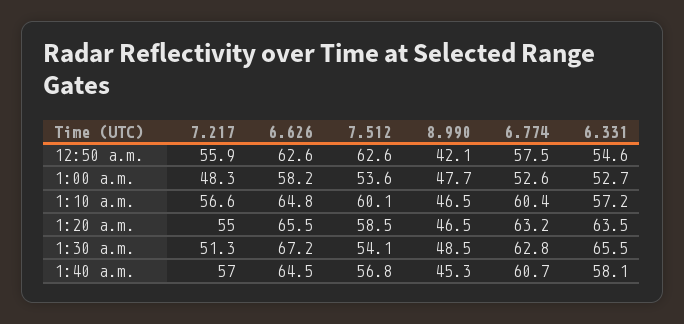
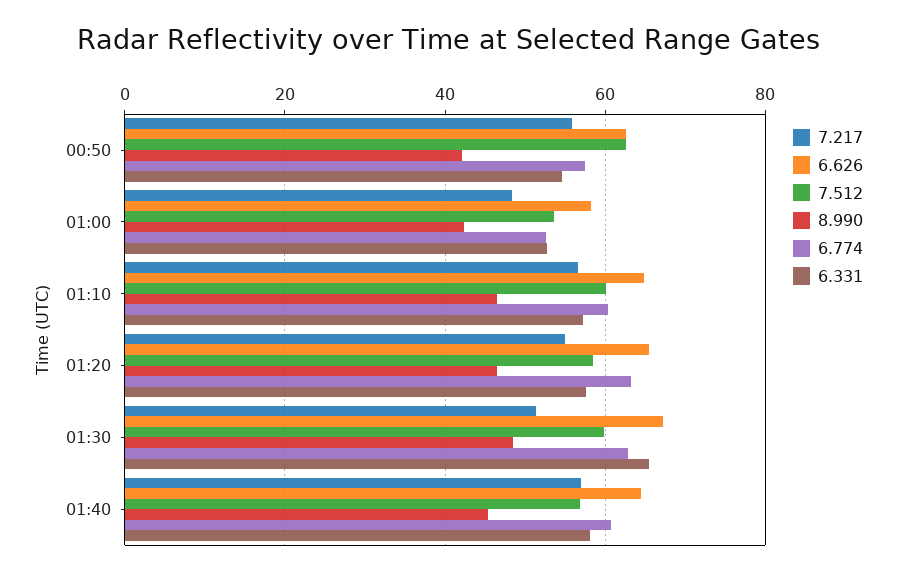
  {
    "7.217": {
      "12:50 a.m.": 55.9,
      "1:00 a.m.": 48.3,
      "1:10 a.m.": 56.6,
      "1:20 a.m.": 55,
      "1:30 a.m.": 51.3,
      "1:40 a.m.": 57
    },
    "6.626": {
      "12:50 a.m.": 62.6,
      "1:00 a.m.": 58.2,
      "1:10 a.m.": 64.8,
      "1:20 a.m.": 65.5,
      "1:30 a.m.": 67.2,
      "1:40 a.m.": 64.5
    },
    "7.512": {
      "12:50 a.m.": 62.6,
      "1:00 a.m.": 53.6,
      "1:10 a.m.": 60.1,
      "1:20 a.m.": 58.5,
-     "1:30 a.m.": 54.1,
+     "1:30 a.m.": 60,
      "1:40 a.m.": 56.8
    },
    "8.990": {
      "12:50 a.m.": 42.1,
-     "1:00 a.m.": 47.7,
+     "1:00 a.m.": 42,
      "1:10 a.m.": 46.5,
      "1:20 a.m.": 46.5,
      "1:30 a.m.": 48.5,
      "1:40 a.m.": 45.3
    },
    "6.774": {
      "12:50 a.m.": 57.5,
      "1:00 a.m.": 52.6,
      "1:10 a.m.": 60.4,
      "1:20 a.m.": 63.2,
      "1:30 a.m.": 62.8,
      "1:40 a.m.": 60.7
    },
    "6.331": {
      "12:50 a.m.": 54.6,
      "1:00 a.m.": 52.7,
      "1:10 a.m.": 57.2,
-     "1:20 a.m.": 63.5,
+     "1:20 a.m.": 58,
      "1:30 a.m.": 65.5,
      "1:40 a.m.": 58.1
    }
  }

